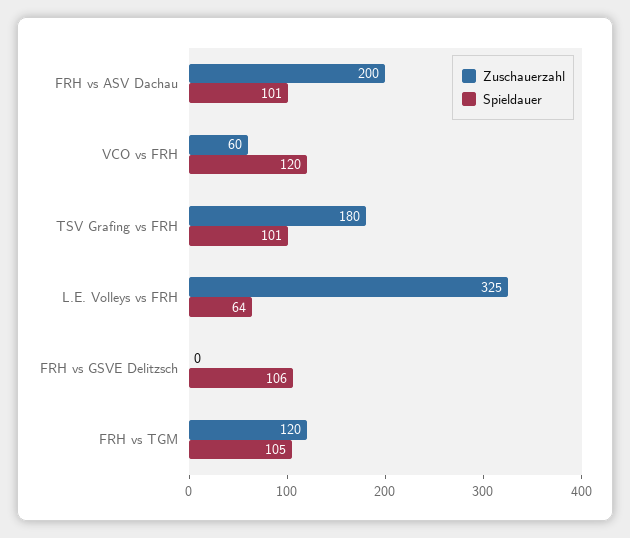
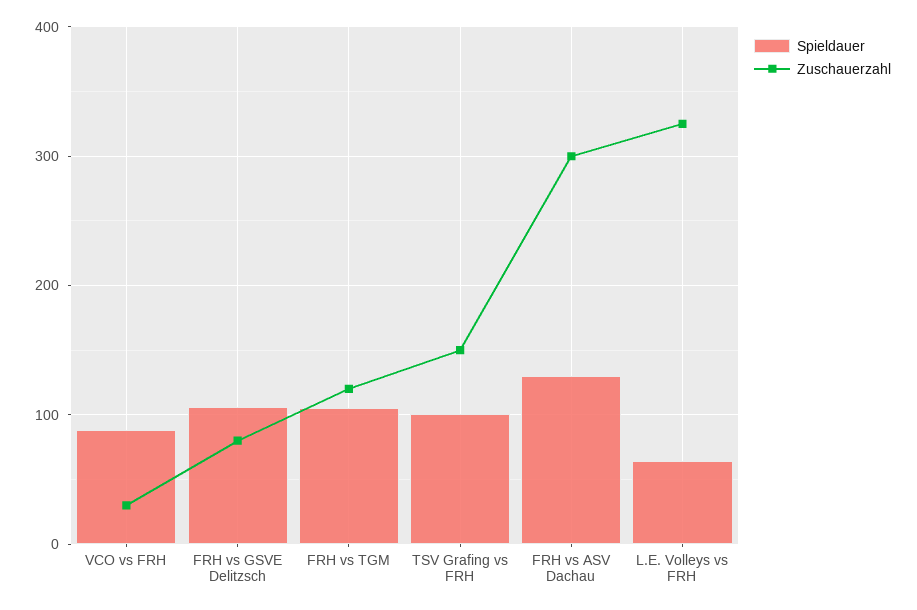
  {
    "Zuschauerzahl": {
-     "FRH vs ASV Dachau": 200,
+     "FRH vs ASV Dachau": 300,
-     "VCO vs FRH": 60,
+     "VCO vs FRH": 30,
-     "TSV Grafing vs FRH": 180,
+     "TSV Grafing vs FRH": 150,
      "L.E. Volleys vs FRH": 325,
-     "FRH vs GSVE Delitzsch": 0,
+     "FRH vs GSVE Delitzsch": 80,
      "FRH vs TGM": 120
    },
    "Spieldauer": {
-     "FRH vs ASV Dachau": 101,
+     "FRH vs ASV Dachau": 130,
-     "VCO vs FRH": 120,
+     "VCO vs FRH": 90,
      "TSV Grafing vs FRH": 101,
      "L.E. Volleys vs FRH": 64,
      "FRH vs GSVE Delitzsch": 106,
      "FRH vs TGM": 105
    }
  }

